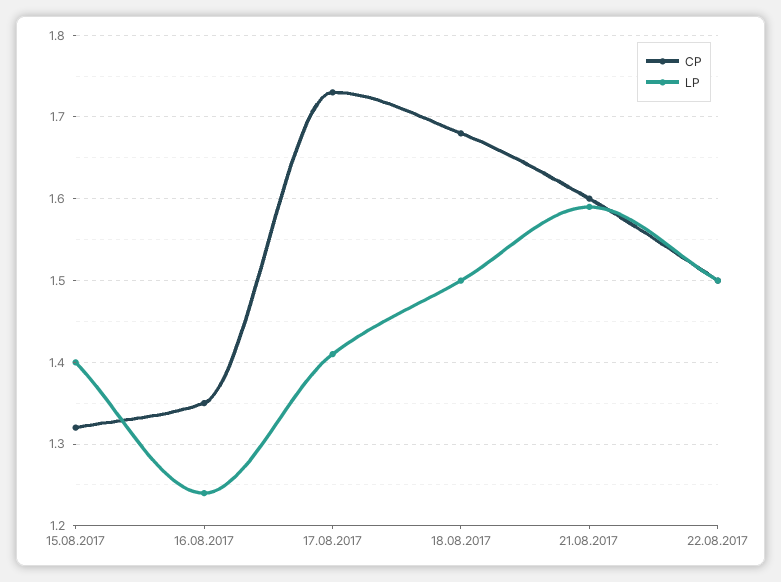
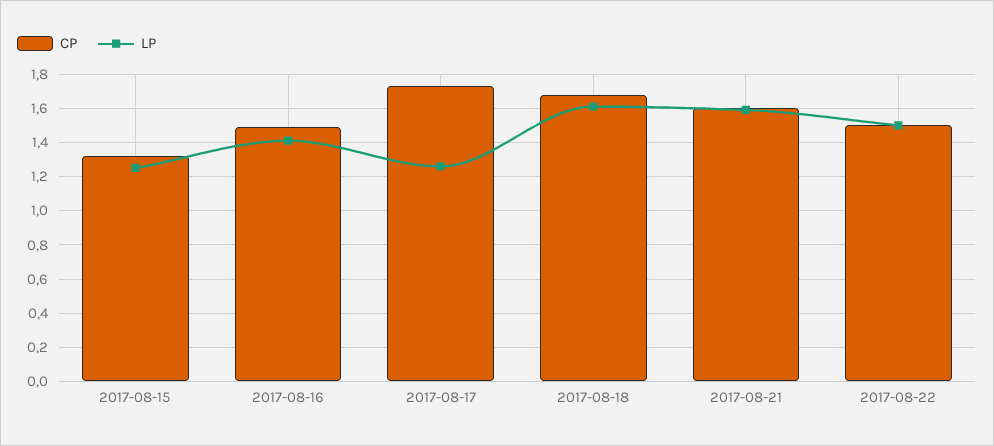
  {
    "CP": {
      "15.08.2017": 1.32,
-     "16.08.2017": 1.35,
+     "16.08.2017": 1.5,
      "17.08.2017": 1.73,
      "18.08.2017": 1.68,
      "21.08.2017": 1.6,
      "22.08.2017": 1.5
    },
    "LP": {
-     "15.08.2017": 1.4,
+     "15.08.2017": 1.25,
-     "16.08.2017": 1.24,
+     "16.08.2017": 1.4,
-     "17.08.2017": 1.41,
+     "17.08.2017": 1.25,
-     "18.08.2017": 1.5,
+     "18.08.2017": 1.6,
      "21.08.2017": 1.59,
      "22.08.2017": 1.5
    }
  }

